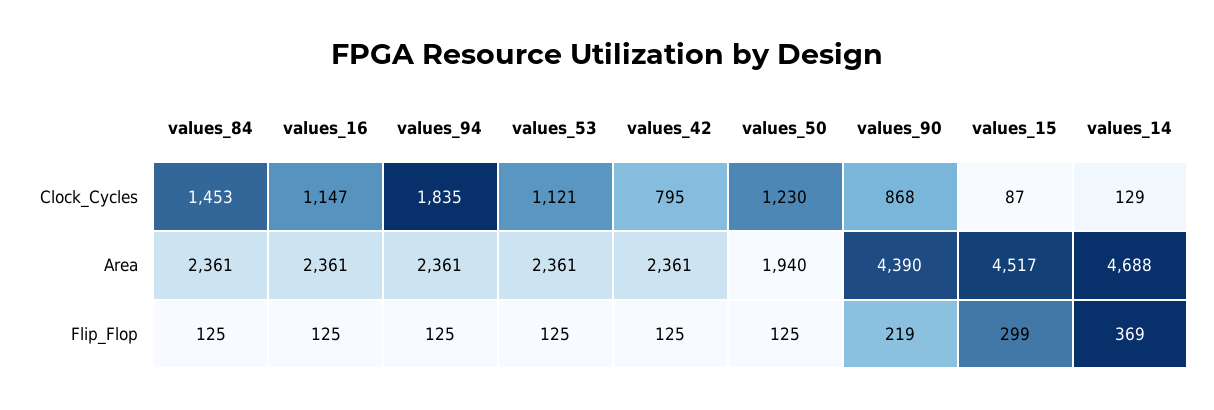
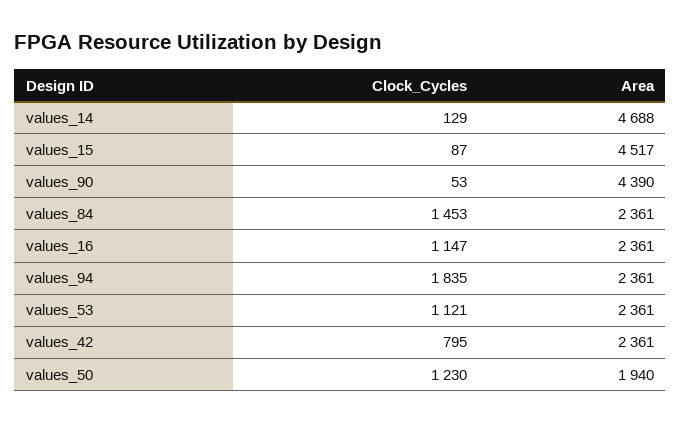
  {
    "values_84": {
      "Clock_Cycles": 1453,
-     "Area": 2361,
+     "Area": 2361
-     "Flip_Flop": 125
    },
    "values_16": {
      "Clock_Cycles": 1147,
-     "Area": 2361,
+     "Area": 2361
-     "Flip_Flop": 125
    },
    "values_94": {
      "Clock_Cycles": 1835,
-     "Area": 2361,
+     "Area": 2361
-     "Flip_Flop": 125
    },
    "values_53": {
      "Clock_Cycles": 1121,
-     "Area": 2361,
+     "Area": 2361
-     "Flip_Flop": 125
    },
    "values_42": {
      "Clock_Cycles": 795,
-     "Area": 2361,
+     "Area": 2361
-     "Flip_Flop": 125
    },
    "values_50": {
      "Clock_Cycles": 1230,
-     "Area": 1940,
+     "Area": 1940
-     "Flip_Flop": 125
    },
    "values_90": {
-     "Clock_Cycles": 868,
+     "Clock_Cycles": 53,
-     "Area": 4390,
+     "Area": 4390
-     "Flip_Flop": 219
    },
    "values_15": {
      "Clock_Cycles": 87,
-     "Area": 4517,
+     "Area": 4517
-     "Flip_Flop": 299
    },
    "values_14": {
      "Clock_Cycles": 129,
-     "Area": 4688,
+     "Area": 4688
-     "Flip_Flop": 369
    }
  }

